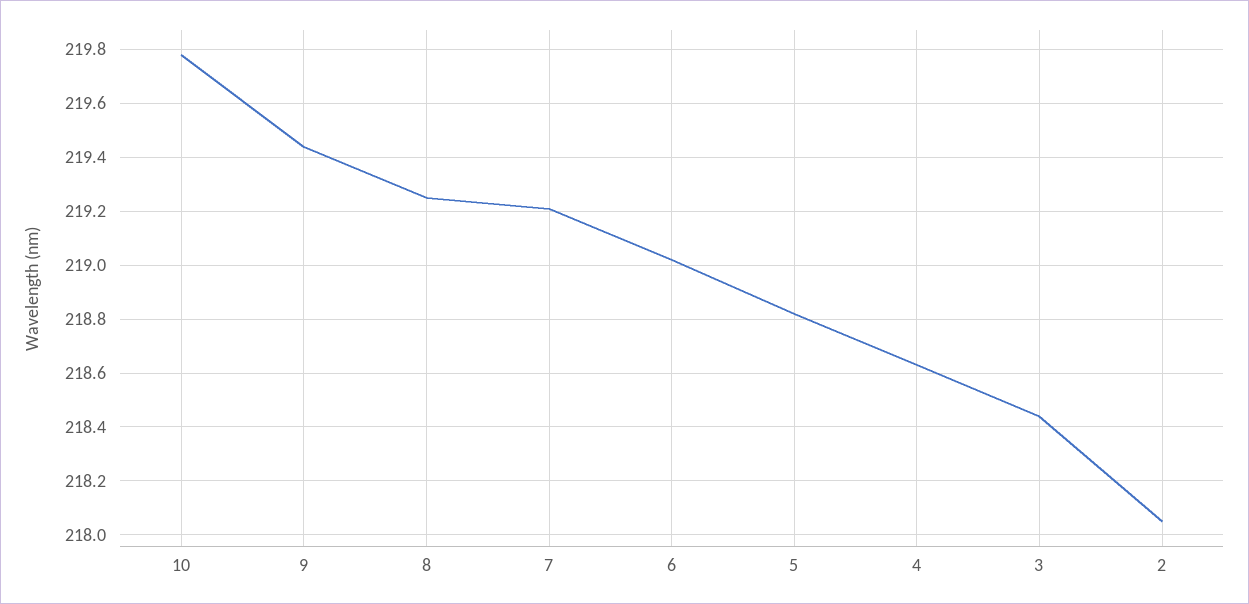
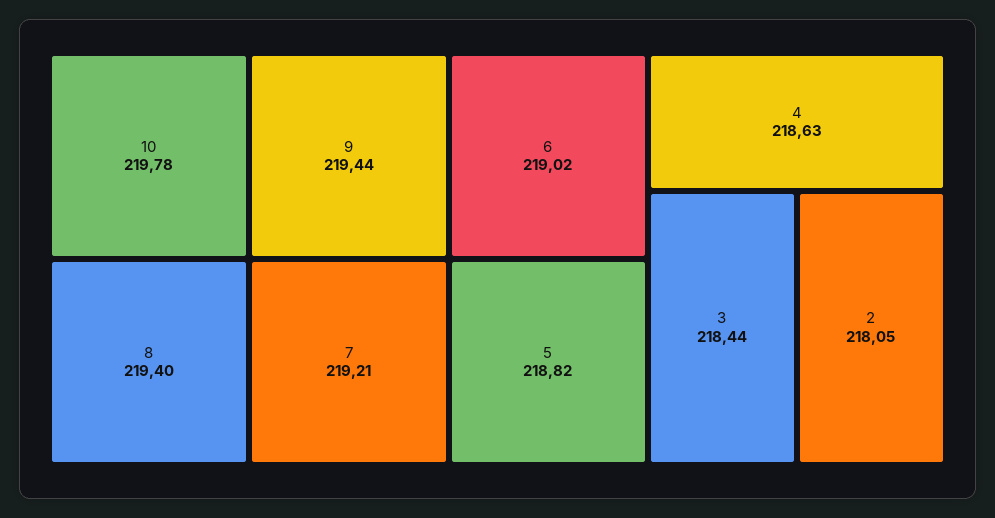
  {
    "10": 219.78,
    "9": 219.44,
-   "8": 219.25,
+   "8": 219.4,
    "7": 219.21,
    "6": 219.02,
    "5": 218.82,
    "4": 218.63,
    "3": 218.44,
    "2": 218.05
  }

